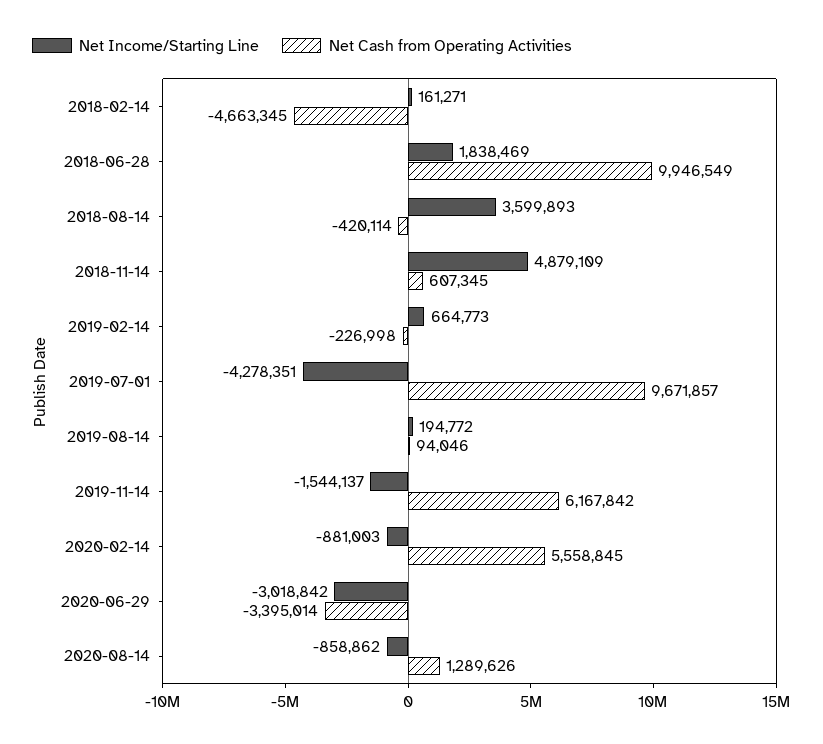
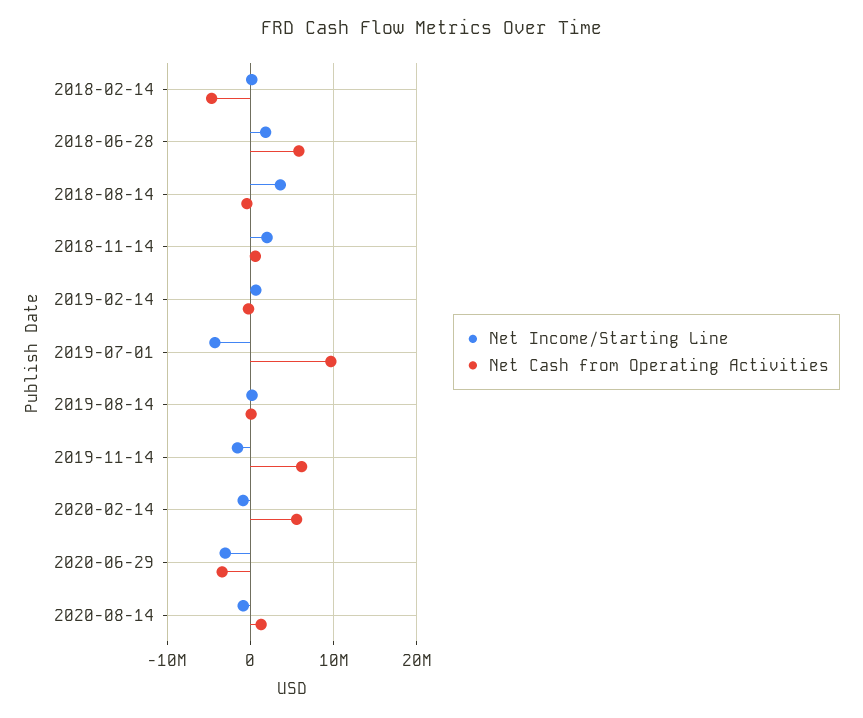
  {
    "Net Income/Starting Line": {
      "2018-02-14": 161271,
      "2018-06-28": 1838469,
      "2018-08-14": 3599893,
-     "2018-11-14": 4879109,
+     "2018-11-14": 2000000,
      "2019-02-14": 664773,
      "2019-07-01": -4278351,
      "2019-08-14": 194772,
      "2019-11-14": -1544137,
      "2020-02-14": -881003,
      "2020-06-29": -3018842,
      "2020-08-14": -858862
    },
    "Net Cash from Operating Activities": {
      "2018-02-14": -4663345,
-     "2018-06-28": 9946549,
+     "2018-06-28": 6000000,
      "2018-08-14": -420114,
      "2018-11-14": 607345,
      "2019-02-14": -226998,
      "2019-07-01": 9671857,
      "2019-08-14": 94046,
      "2019-11-14": 6167842,
      "2020-02-14": 5558845,
      "2020-06-29": -3395014,
      "2020-08-14": 1289626
    }
  }

